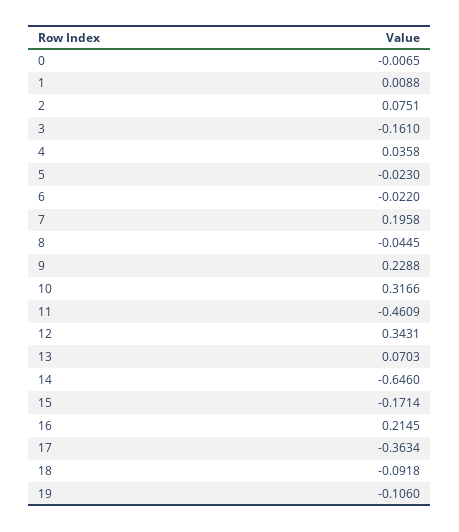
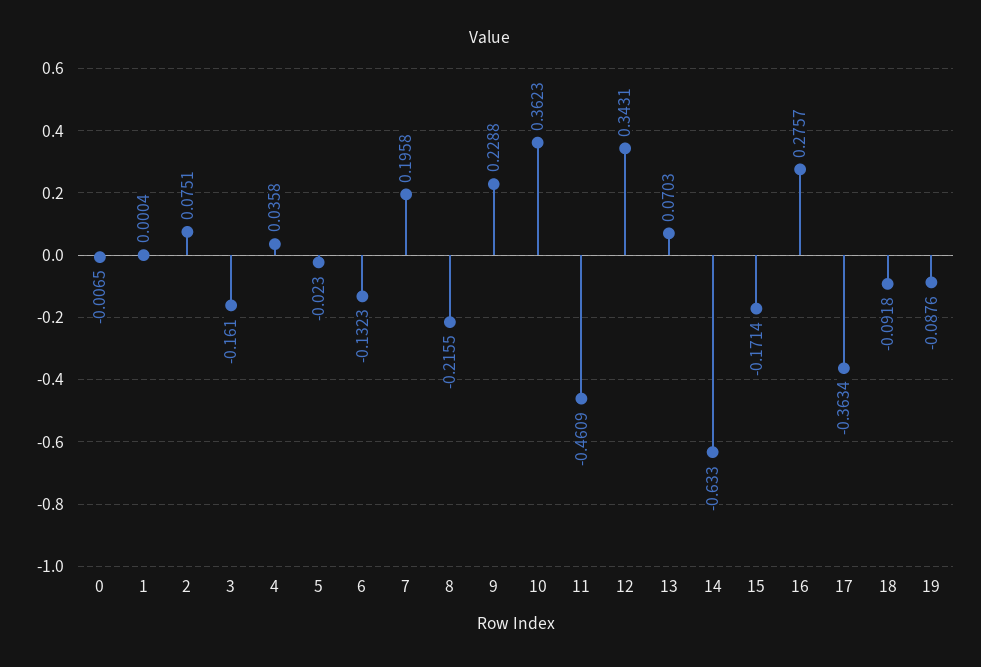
  {
    "0": -0.0065,
-   "1": 0.0088,
+   "1": 0.0004,
    "2": 0.0751,
    "3": -0.161,
    "4": 0.0358,
    "5": -0.023,
-   "6": -0.022,
+   "6": -0.1323,
    "7": 0.1958,
-   "8": -0.0445,
+   "8": -0.2155,
    "9": 0.2288,
-   "10": 0.3166,
+   "10": 0.3623,
    "11": -0.4609,
    "12": 0.3431,
    "13": 0.0703,
-   "14": -0.646,
+   "14": -0.633,
    "15": -0.1714,
-   "16": 0.2145,
+   "16": 0.2757,
    "17": -0.3634,
    "18": -0.0918,
-   "19": -0.106
+   "19": -0.0876
  }

